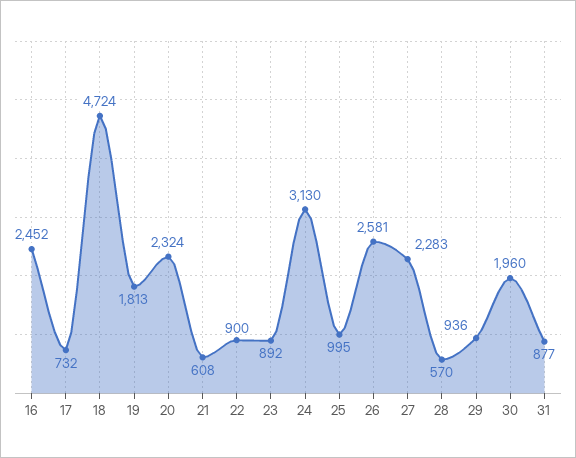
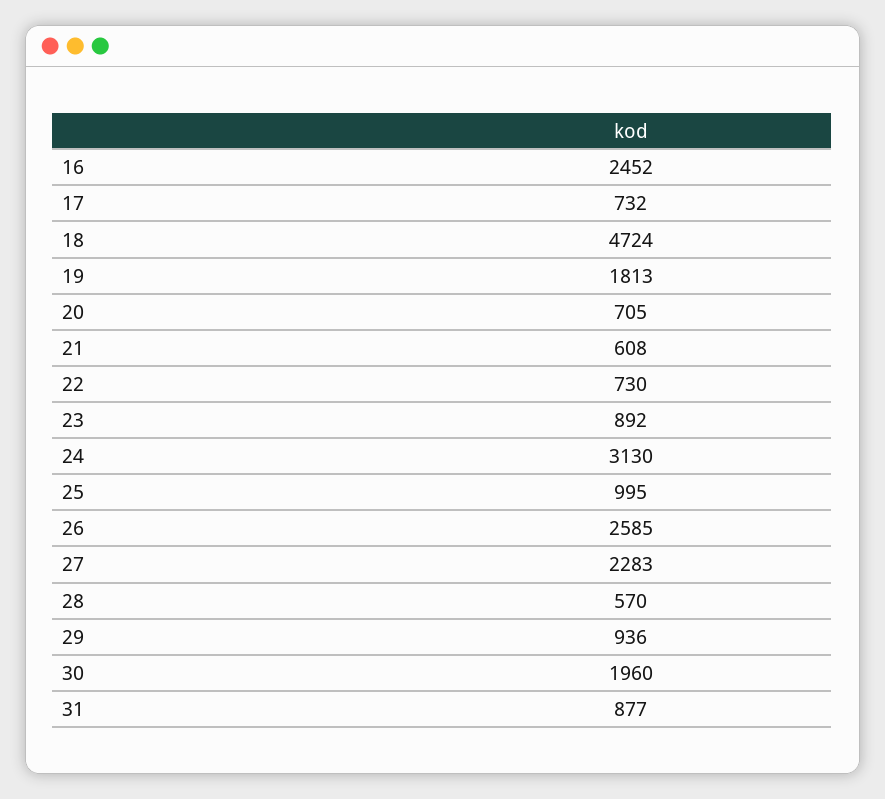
  {
    "16": 2452,
    "17": 732,
    "18": 4724,
    "19": 1813,
-   "20": 2324,
+   "20": 705,
    "21": 608,
-   "22": 900,
+   "22": 730,
    "23": 892,
    "24": 3130,
    "25": 995,
-   "26": 2581,
+   "26": 2585,
    "27": 2283,
    "28": 570,
    "29": 936,
    "30": 1960,
    "31": 877
  }

